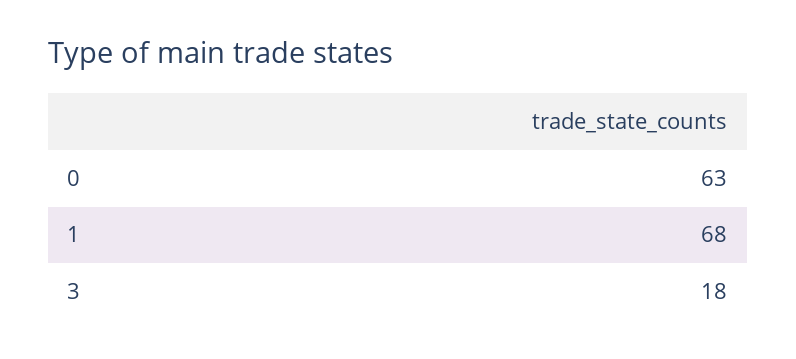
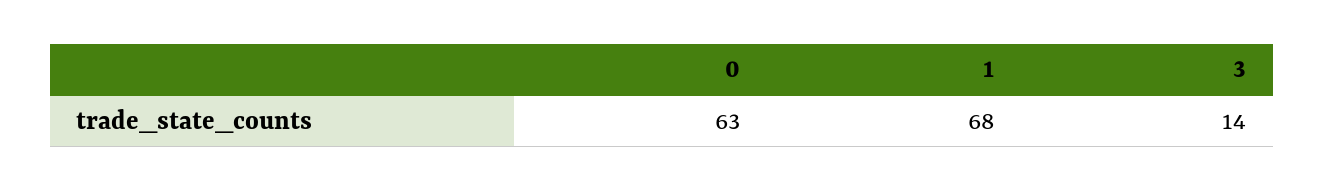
  {
    "0": 63,
    "1": 68,
-   "3": 18
+   "3": 14
  }

